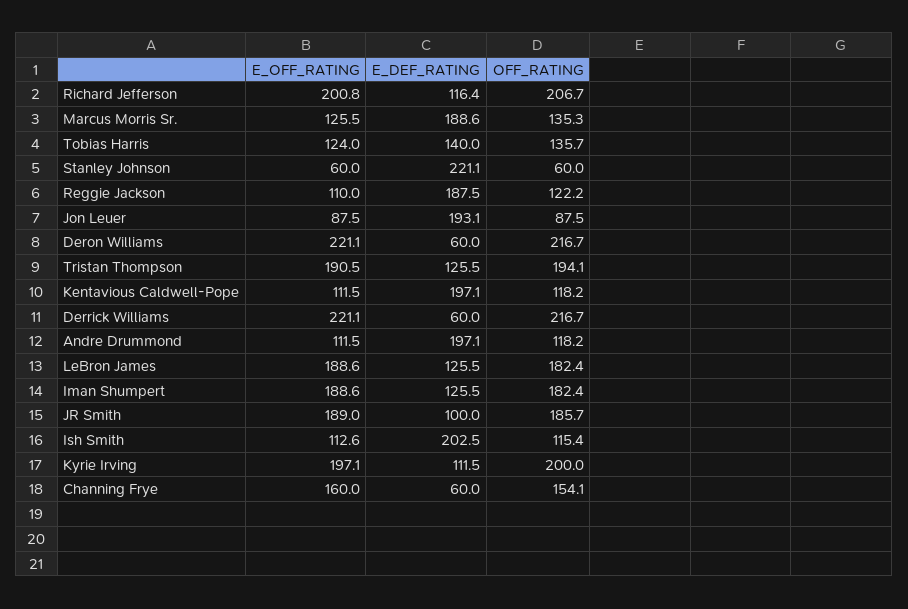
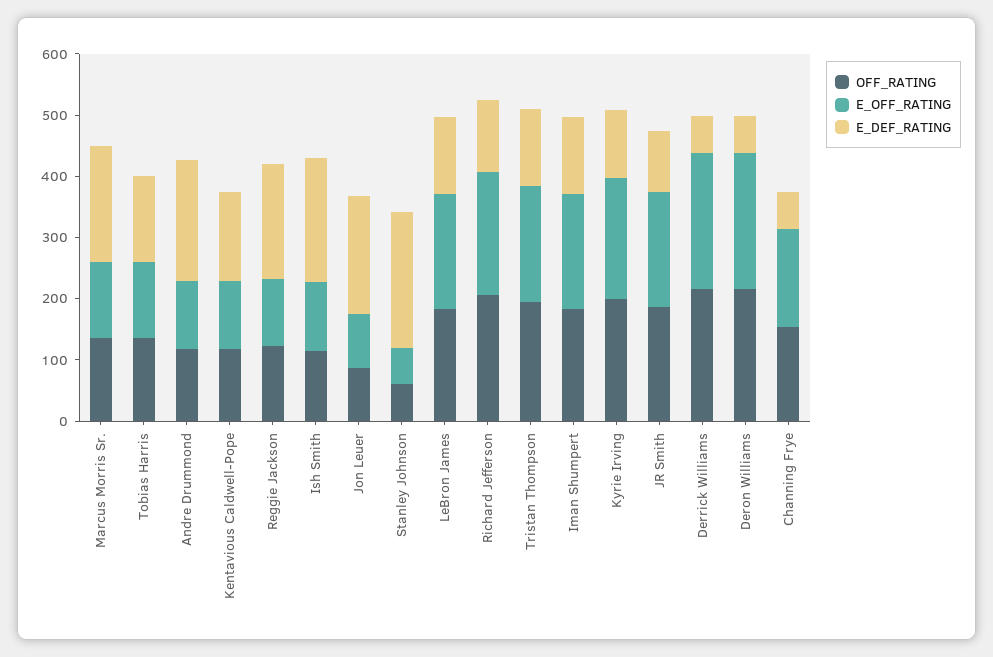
  {
    "E_OFF_RATING": {
      "Richard Jefferson": 200.8,
      "Marcus Morris Sr.": 125.5,
      "Tobias Harris": 124,
      "Stanley Johnson": 60,
      "Reggie Jackson": 110,
      "Jon Leuer": 87.5,
      "Deron Williams": 221.1,
      "Tristan Thompson": 190.5,
      "Kentavious Caldwell-Pope": 111.5,
      "Derrick Williams": 221.1,
      "Andre Drummond": 111.5,
      "LeBron James": 188.6,
      "Iman Shumpert": 188.6,
      "JR Smith": 189,
      "Ish Smith": 112.6,
      "Kyrie Irving": 197.1,
      "Channing Frye": 160
    },
    "E_DEF_RATING": {
      "Richard Jefferson": 116.4,
      "Marcus Morris Sr.": 188.6,
      "Tobias Harris": 140,
      "Stanley Johnson": 221.1,
      "Reggie Jackson": 187.5,
      "Jon Leuer": 193.1,
      "Deron Williams": 60,
      "Tristan Thompson": 125.5,
-     "Kentavious Caldwell-Pope": 197.1,
+     "Kentavious Caldwell-Pope": 140,
      "Derrick Williams": 60,
      "Andre Drummond": 197.1,
      "LeBron James": 125.5,
      "Iman Shumpert": 125.5,
      "JR Smith": 100,
      "Ish Smith": 202.5,
      "Kyrie Irving": 111.5,
      "Channing Frye": 60
    },
    "OFF_RATING": {
      "Richard Jefferson": 206.7,
      "Marcus Morris Sr.": 135.3,
      "Tobias Harris": 135.7,
      "Stanley Johnson": 60,
      "Reggie Jackson": 122.2,
      "Jon Leuer": 87.5,
      "Deron Williams": 216.7,
      "Tristan Thompson": 194.1,
      "Kentavious Caldwell-Pope": 118.2,
      "Derrick Williams": 216.7,
      "Andre Drummond": 118.2,
      "LeBron James": 182.4,
      "Iman Shumpert": 182.4,
      "JR Smith": 185.7,
      "Ish Smith": 115.4,
      "Kyrie Irving": 200,
      "Channing Frye": 154.1
    }
  }

